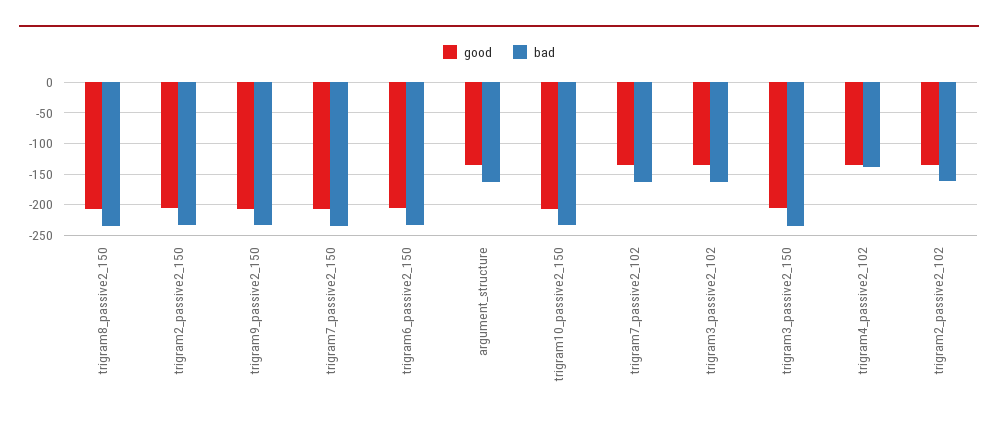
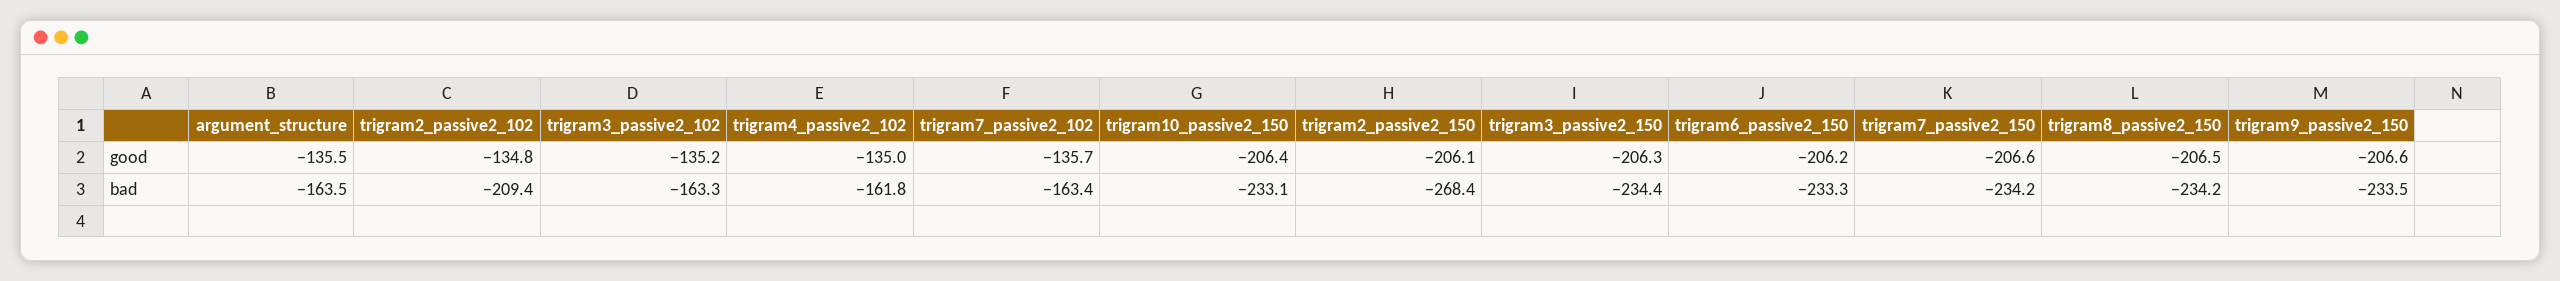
  {
    "good": {
      "trigram8_passive2_150": -206.5,
      "trigram2_passive2_150": -206.1,
      "trigram9_passive2_150": -206.6,
      "trigram7_passive2_150": -206.6,
      "trigram6_passive2_150": -206.2,
      "argument_structure": -135.5,
      "trigram10_passive2_150": -206.4,
      "trigram7_passive2_102": -135.7,
      "trigram3_passive2_102": -135.2,
      "trigram3_passive2_150": -206.3,
      "trigram4_passive2_102": -135,
      "trigram2_passive2_102": -134.8
    },
    "bad": {
      "trigram8_passive2_150": -234.2,
-     "trigram2_passive2_150": -230,
+     "trigram2_passive2_150": -268.4,
      "trigram9_passive2_150": -233.5,
      "trigram7_passive2_150": -234.2,
      "trigram6_passive2_150": -233.3,
      "argument_structure": -163.5,
      "trigram10_passive2_150": -233.1,
      "trigram7_passive2_102": -163.4,
      "trigram3_passive2_102": -163.3,
      "trigram3_passive2_150": -234.4,
-     "trigram4_passive2_102": -140,
+     "trigram4_passive2_102": -161.8,
-     "trigram2_passive2_102": -160
+     "trigram2_passive2_102": -209.4
    }
  }

